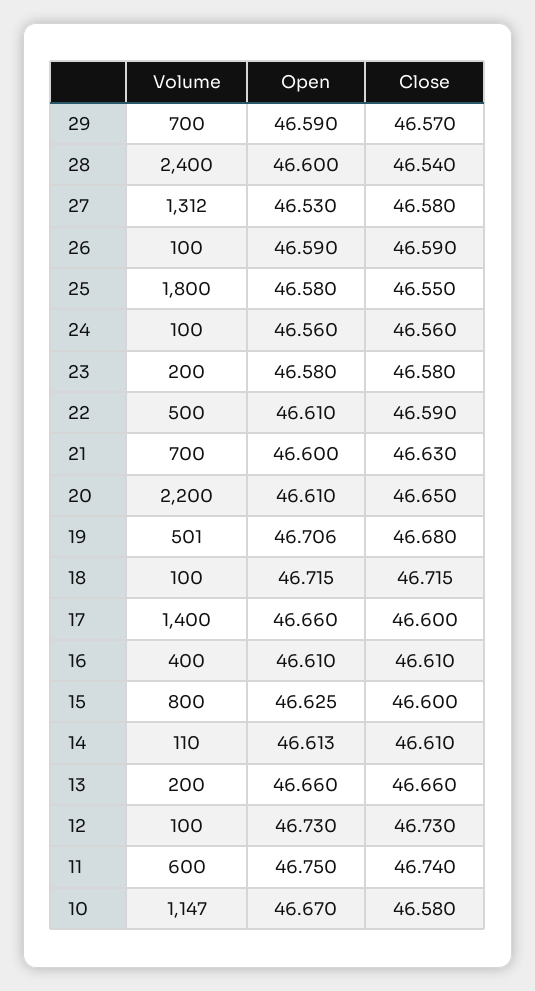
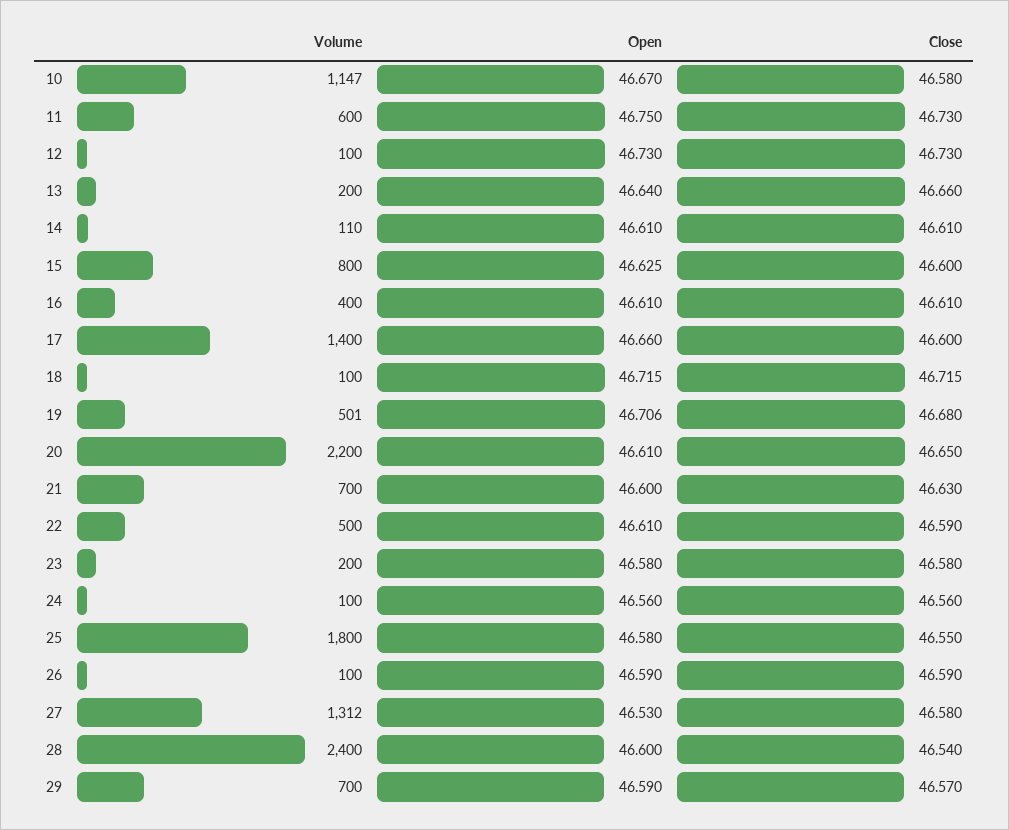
  {
    "Volume": {
      "29": 700,
      "28": 2400,
      "27": 1312,
      "26": 100,
      "25": 1800,
      "24": 100,
      "23": 200,
      "22": 500,
      "21": 700,
      "20": 2200,
      "19": 501,
      "18": 100,
      "17": 1400,
      "16": 400,
      "15": 800,
      "14": 110,
      "13": 200,
      "12": 100,
      "11": 600,
      "10": 1147
    },
    "Open": {
      "29": 46.59,
      "28": 46.6,
      "27": 46.53,
      "26": 46.59,
      "25": 46.58,
      "24": 46.56,
      "23": 46.58,
      "22": 46.61,
      "21": 46.6,
      "20": 46.61,
      "19": 46.706,
      "18": 46.715,
      "17": 46.66,
      "16": 46.61,
      "15": 46.625,
-     "14": 46.613,
+     "14": 46.61,
-     "13": 46.66,
+     "13": 46.64,
      "12": 46.73,
      "11": 46.75,
      "10": 46.67
    },
    "Close": {
      "29": 46.57,
      "28": 46.54,
      "27": 46.58,
      "26": 46.59,
      "25": 46.55,
      "24": 46.56,
      "23": 46.58,
      "22": 46.59,
      "21": 46.63,
      "20": 46.65,
      "19": 46.68,
      "18": 46.715,
      "17": 46.6,
      "16": 46.61,
      "15": 46.6,
      "14": 46.61,
      "13": 46.66,
      "12": 46.73,
-     "11": 46.74,
+     "11": 46.73,
      "10": 46.58
    }
  }

